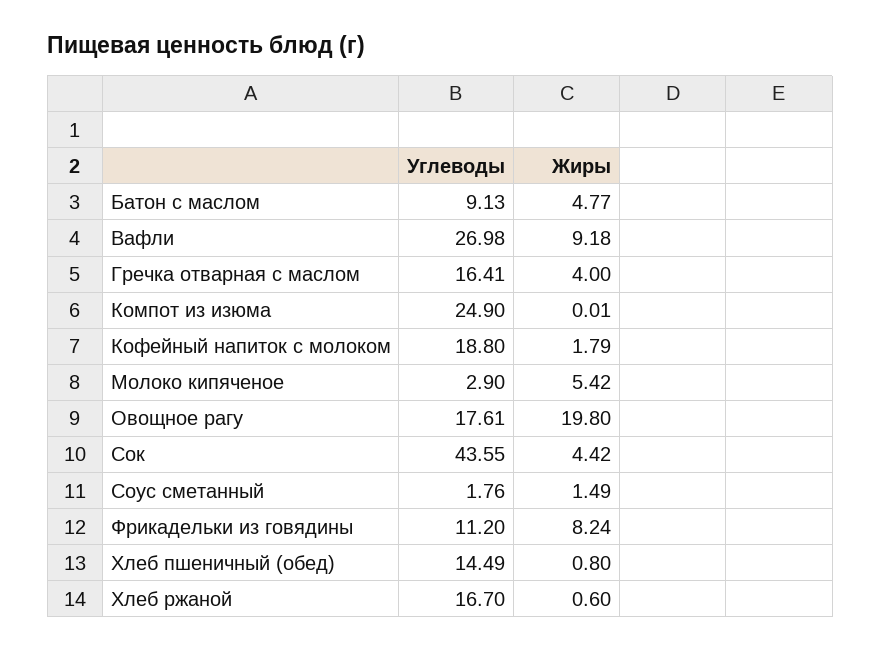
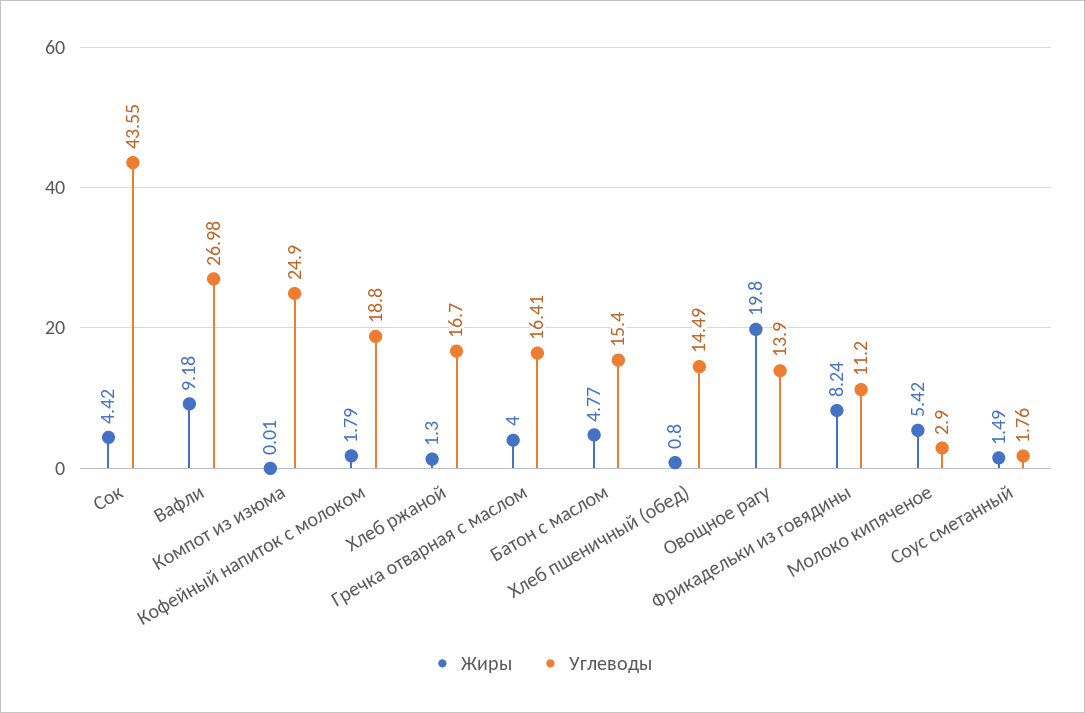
  {
    "Углеводы": {
-     "Батон с маслом": 9.13,
+     "Батон с маслом": 15.4,
      "Вафли": 26.98,
      "Гречка отварная с маслом": 16.41,
      "Компот из изюма": 24.9,
      "Кофейный напиток с молоком": 18.8,
      "Молоко кипяченое": 2.9,
-     "Овощное рагу": 17.61,
+     "Овощное рагу": 13.9,
      "Сок": 43.55,
      "Соус сметанный": 1.76,
      "Фрикадельки из говядины": 11.2,
      "Хлеб пшеничный (обед)": 14.49,
      "Хлеб ржаной": 16.7
    },
    "Жиры": {
      "Батон с маслом": 4.77,
      "Вафли": 9.18,
      "Гречка отварная с маслом": 4,
      "Компот из изюма": 0.01,
      "Кофейный напиток с молоком": 1.79,
      "Молоко кипяченое": 5.42,
      "Овощное рагу": 19.8,
      "Сок": 4.42,
      "Соус сметанный": 1.49,
      "Фрикадельки из говядины": 8.24,
      "Хлеб пшеничный (обед)": 0.8,
-     "Хлеб ржаной": 0.6
+     "Хлеб ржаной": 1.3
    }
  }

